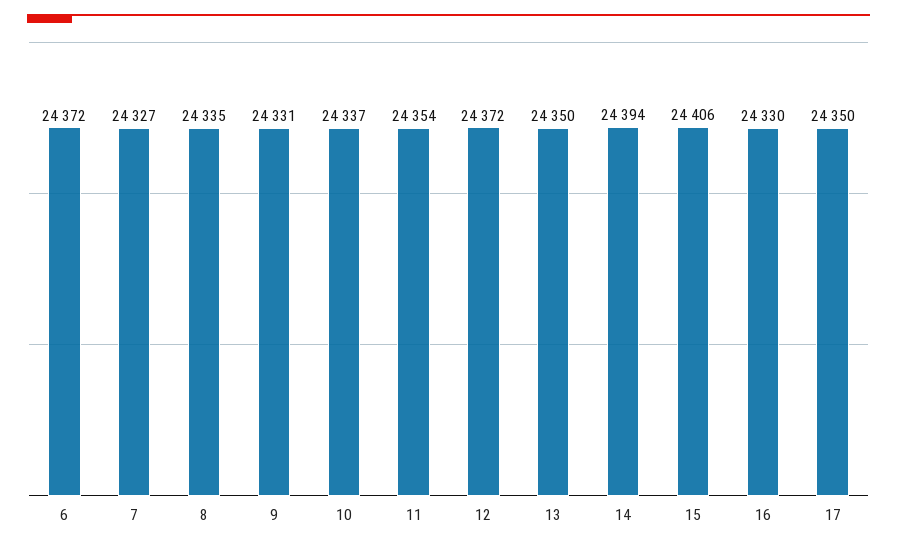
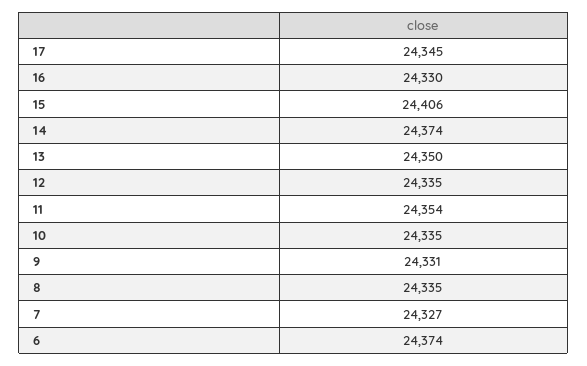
  {
-   "6": 24372,
+   "6": 24374,
    "7": 24327,
    "8": 24335,
    "9": 24331,
-   "10": 24337,
+   "10": 24335,
    "11": 24354,
-   "12": 24372,
+   "12": 24335,
    "13": 24350,
-   "14": 24394,
+   "14": 24374,
    "15": 24406,
    "16": 24330,
-   "17": 24350
+   "17": 24345
  }

